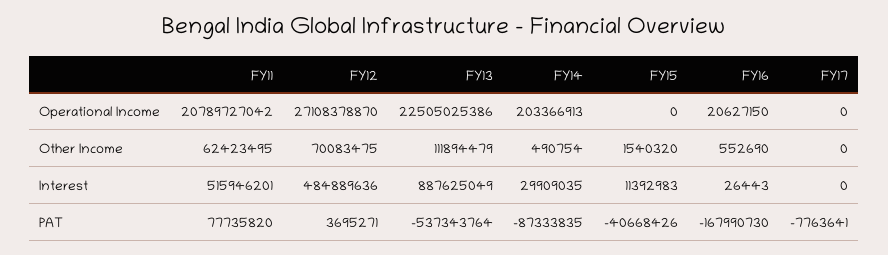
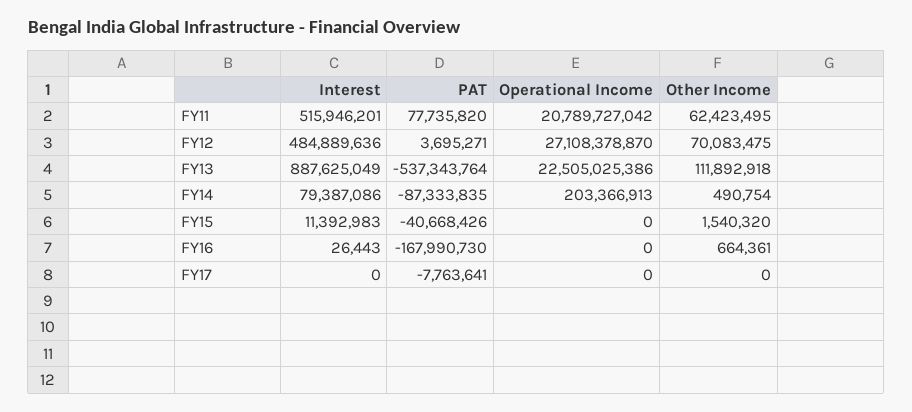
  {
    "FY11": {
      "Operational Income": 20789727042,
      "Other Income": 62423495,
      "Interest": 515946201,
      "PAT": 77735820
    },
    "FY12": {
      "Operational Income": 27108378870,
      "Other Income": 70083475,
      "Interest": 484889636,
      "PAT": 3695271
    },
    "FY13": {
      "Operational Income": 22505025386,
-     "Other Income": 111894479,
+     "Other Income": 111892918,
      "Interest": 887625049,
      "PAT": -537343764
    },
    "FY14": {
      "Operational Income": 203366913,
      "Other Income": 490754,
-     "Interest": 29909035,
+     "Interest": 79387086,
      "PAT": -87333835
    },
    "FY15": {
      "Operational Income": 0,
      "Other Income": 1540320,
      "Interest": 11392983,
      "PAT": -40668426
    },
    "FY16": {
-     "Operational Income": 20627150,
+     "Operational Income": 0,
-     "Other Income": 552690,
+     "Other Income": 664361,
      "Interest": 26443,
      "PAT": -167990730
    },
    "FY17": {
      "Operational Income": 0,
      "Other Income": 0,
      "Interest": 0,
      "PAT": -7763641
    }
  }

